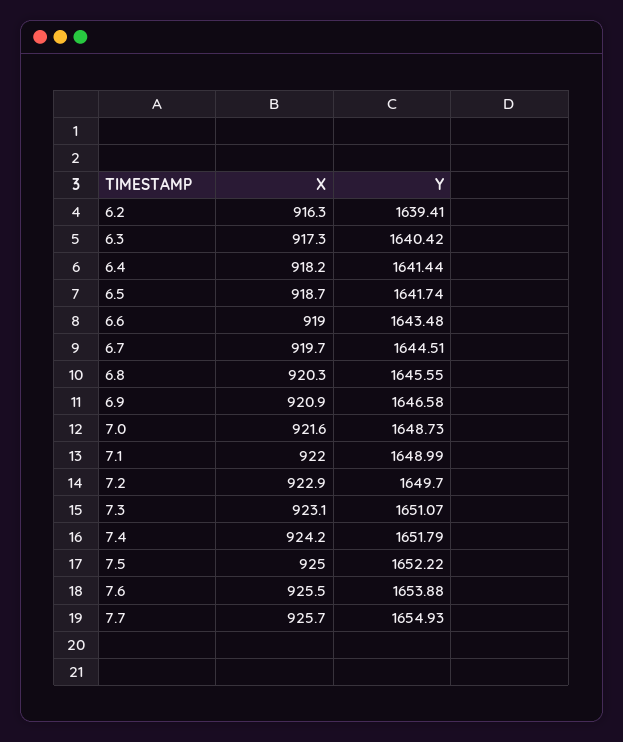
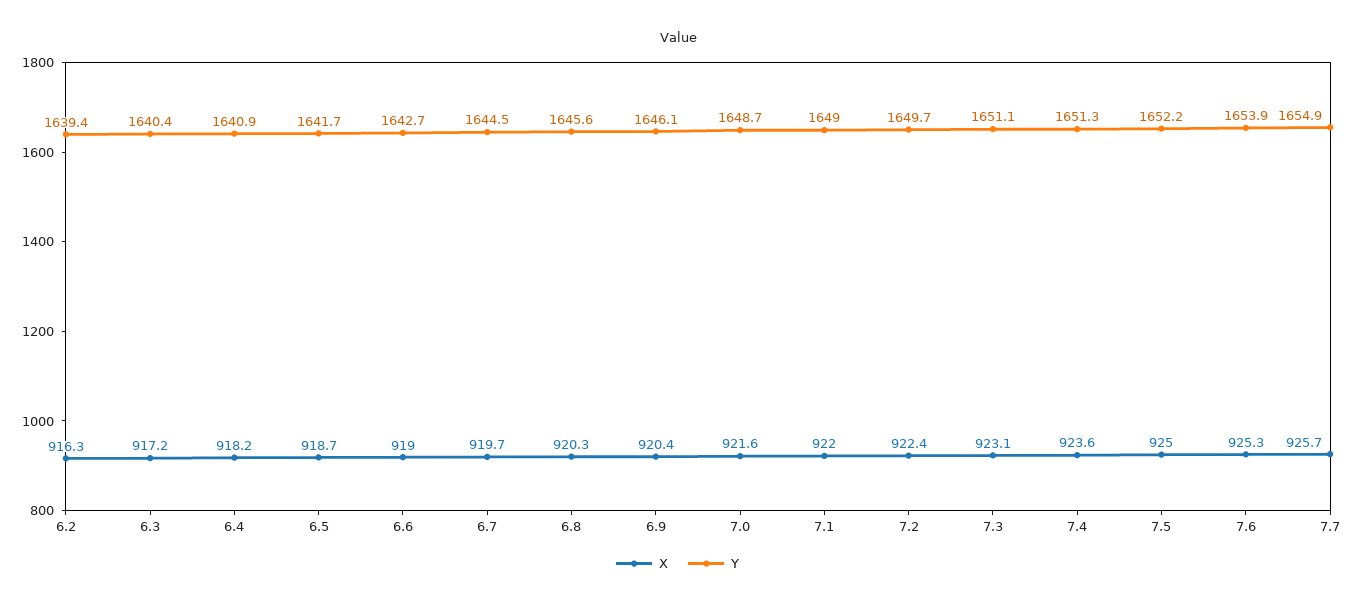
  {
    "X": {
      "6.2": 916.3,
-     "6.3": 917.3,
+     "6.3": 917.2,
      "6.4": 918.2,
      "6.5": 918.7,
      "6.6": 919,
      "6.7": 919.7,
      "6.8": 920.3,
-     "6.9": 920.9,
+     "6.9": 920.4,
      "7.0": 921.6,
      "7.1": 922,
-     "7.2": 922.9,
+     "7.2": 922.4,
      "7.3": 923.1,
-     "7.4": 924.2,
+     "7.4": 923.6,
      "7.5": 925,
-     "7.6": 925.5,
+     "7.6": 925.3,
      "7.7": 925.7
    },
    "Y": {
      "6.2": 1639.41,
      "6.3": 1640.42,
-     "6.4": 1641.44,
+     "6.4": 1640.9,
      "6.5": 1641.74,
-     "6.6": 1643.48,
+     "6.6": 1642.7,
      "6.7": 1644.51,
      "6.8": 1645.55,
-     "6.9": 1646.58,
+     "6.9": 1646.1,
      "7.0": 1648.73,
      "7.1": 1648.99,
      "7.2": 1649.7,
      "7.3": 1651.07,
-     "7.4": 1651.79,
+     "7.4": 1651.3,
      "7.5": 1652.22,
      "7.6": 1653.88,
      "7.7": 1654.93
    }
  }

